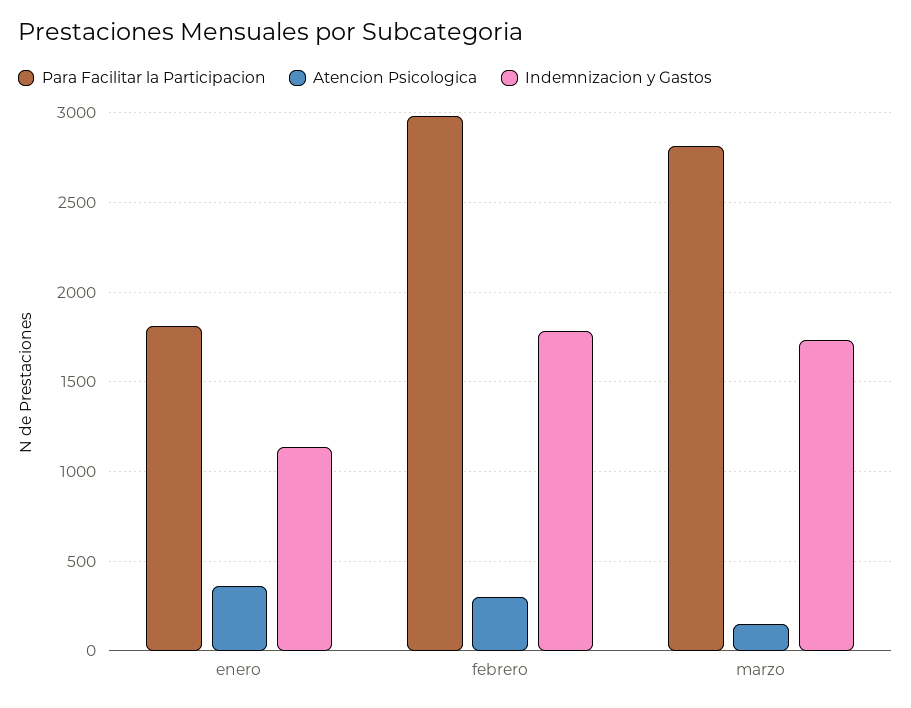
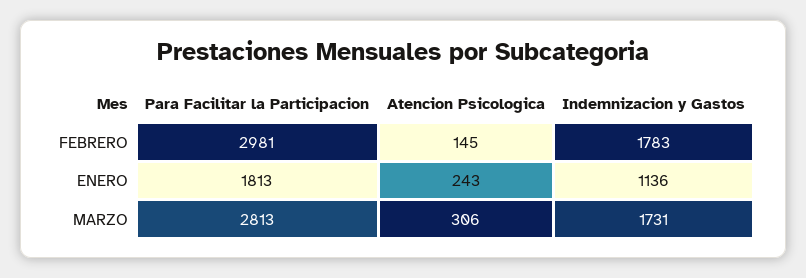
  {
    "Para Facilitar la Participacion": {
      "enero": 1813,
      "febrero": 2981,
      "marzo": 2813
    },
    "Atencion Psicologica": {
-     "enero": 350,
+     "enero": 243,
-     "febrero": 300,
+     "febrero": 145,
-     "marzo": 150
+     "marzo": 306
    },
    "Indemnizacion y Gastos": {
      "enero": 1136,
      "febrero": 1783,
      "marzo": 1731
    }
  }

